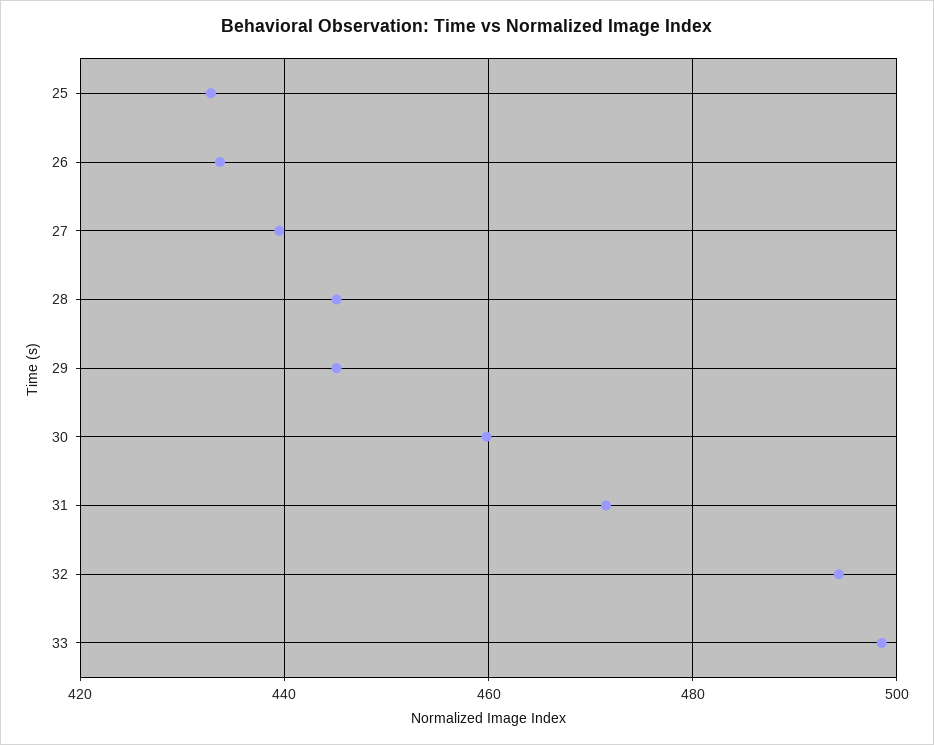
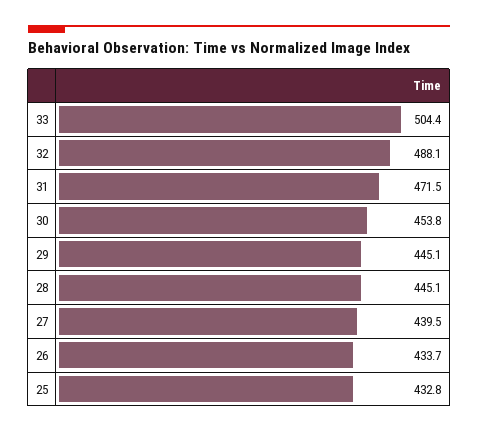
  {
    "25": 432.8,
    "26": 433.7,
    "27": 439.5,
    "28": 445.1,
    "29": 445.1,
-   "30": 460,
+   "30": 453.8,
    "31": 471.5,
-   "32": 494,
+   "32": 488.1,
-   "33": 498
+   "33": 504.4
  }

